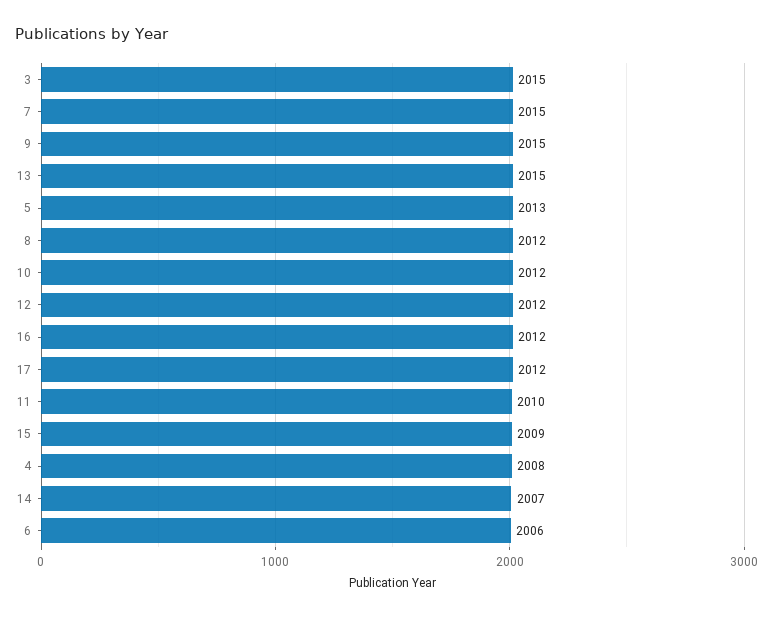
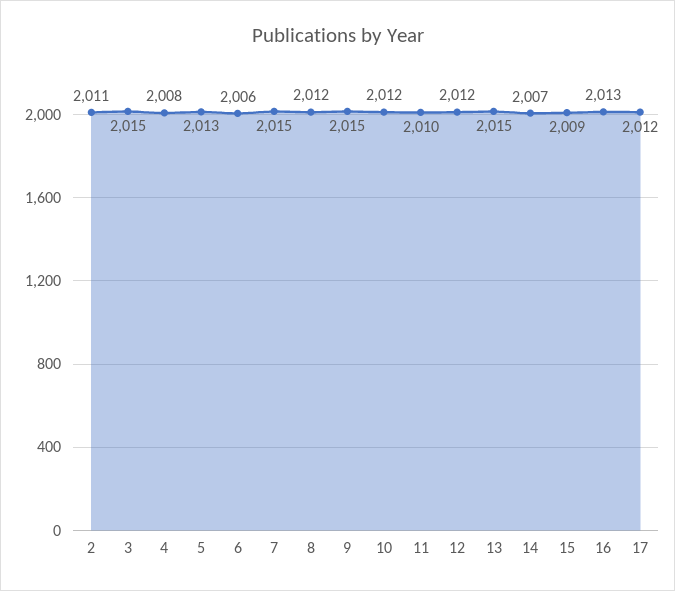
  {
    "3": 2015,
    "7": 2015,
    "9": 2015,
    "13": 2015,
    "5": 2013,
    "8": 2012,
    "10": 2012,
    "12": 2012,
-   "16": 2012,
+   "16": 2013,
    "17": 2012,
    "11": 2010,
    "15": 2009,
    "4": 2008,
    "14": 2007,
-   "6": 2006
+   "6": 2006,
+   "2": 2011
  }

